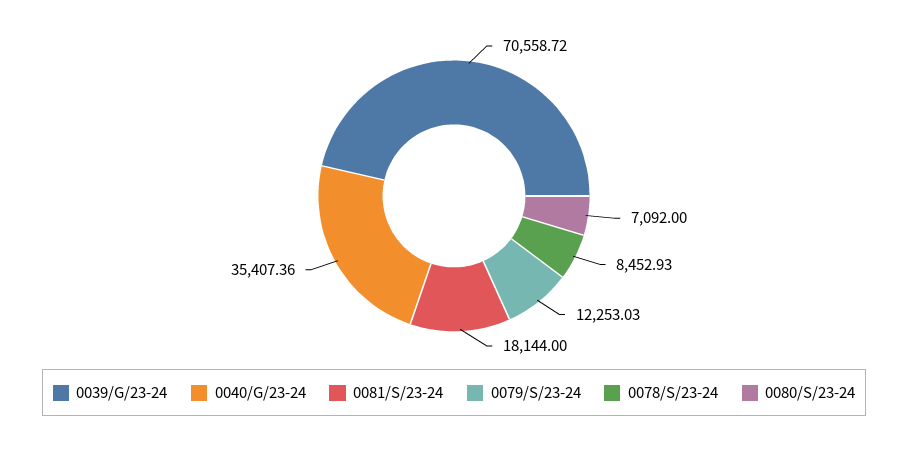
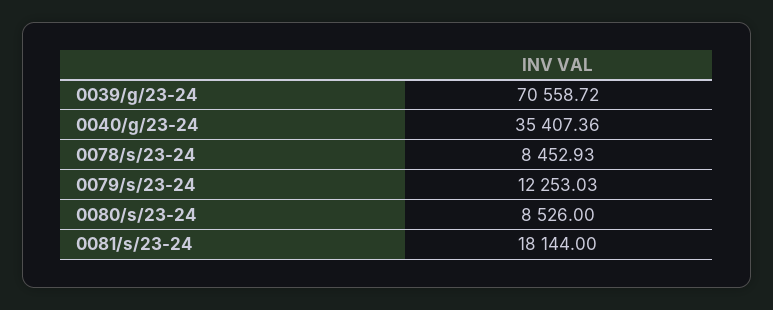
  {
    "0039/G/23-24": 70558.72,
    "0040/G/23-24": 35407.36,
    "0081/S/23-24": 18144,
    "0079/S/23-24": 12253.03,
    "0078/S/23-24": 8452.93,
-   "0080/S/23-24": 7092
+   "0080/S/23-24": 8526
  }

